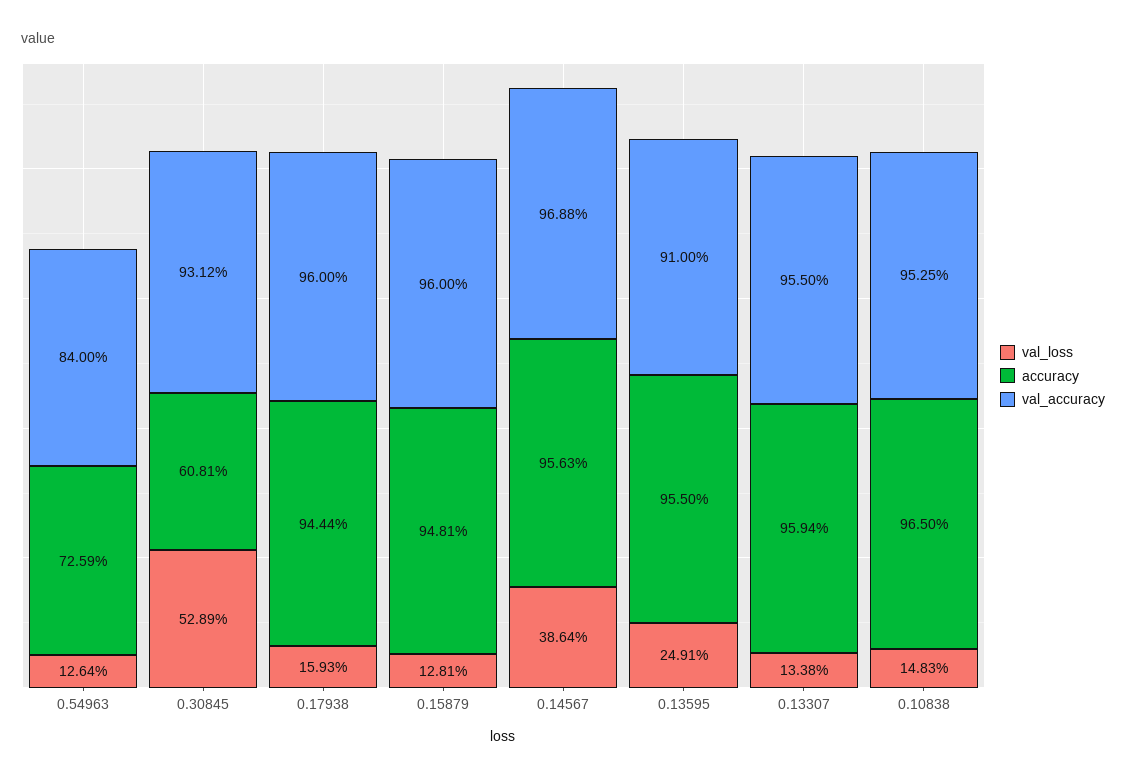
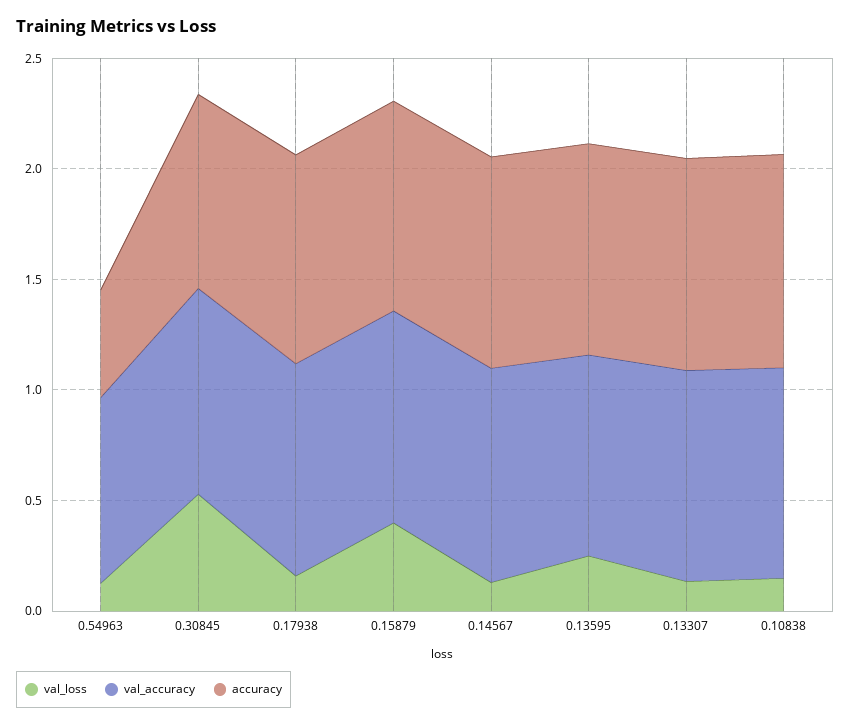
  {
    "val_loss": {
      "0.54963": 0.1264,
      "0.30845": 0.5289,
      "0.17938": 0.1593,
-     "0.15879": 0.1281,
+     "0.15879": 0.4,
-     "0.14567": 0.3864,
+     "0.14567": 0.1,
      "0.13595": 0.2491,
      "0.13307": 0.1338,
      "0.10838": 0.1483
    },
    "accuracy": {
-     "0.54963": 0.7259,
+     "0.54963": 0.5,
-     "0.30845": 0.6081,
+     "0.30845": 0.9,
      "0.17938": 0.9444,
      "0.15879": 0.9481,
      "0.14567": 0.9563,
      "0.13595": 0.955,
      "0.13307": 0.9594,
      "0.10838": 0.965
    },
    "val_accuracy": {
      "0.54963": 0.84,
      "0.30845": 0.9312,
      "0.17938": 0.96,
      "0.15879": 0.96,
      "0.14567": 0.9688,
      "0.13595": 0.91,
      "0.13307": 0.955,
      "0.10838": 0.9525
    }
  }

